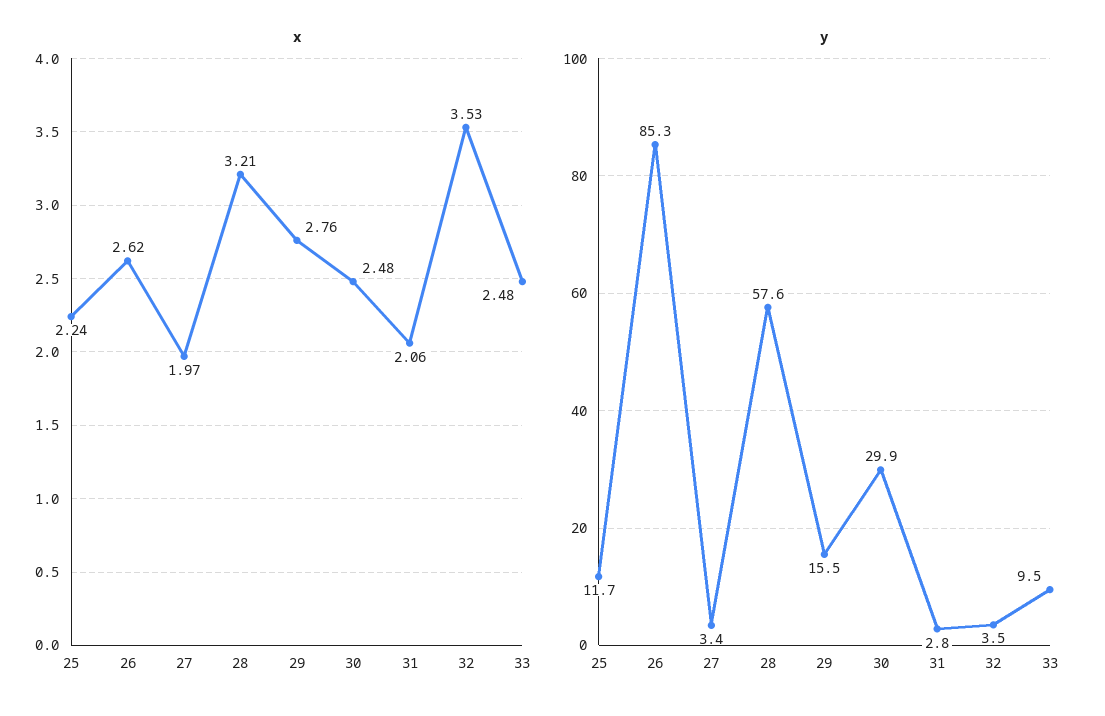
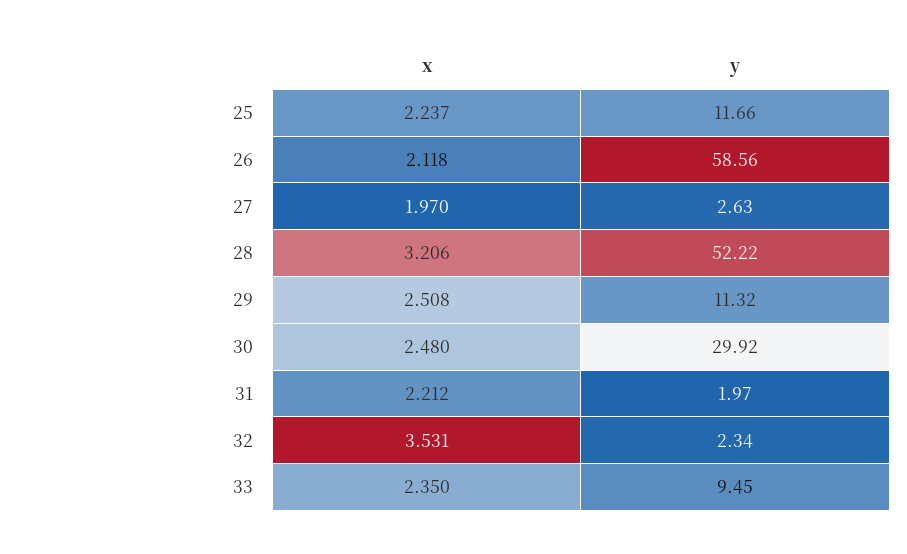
  {
    "x": {
      "25": 2.237,
-     "26": 2.62,
+     "26": 2.118,
      "27": 1.97,
      "28": 3.206,
-     "29": 2.76,
+     "29": 2.508,
      "30": 2.48,
-     "31": 2.06,
+     "31": 2.212,
      "32": 3.531,
-     "33": 2.48
+     "33": 2.35
    },
    "y": {
      "25": 11.66,
-     "26": 85.3,
+     "26": 58.56,
-     "27": 3.4,
+     "27": 2.63,
-     "28": 57.6,
+     "28": 52.22,
-     "29": 15.5,
+     "29": 11.32,
      "30": 29.92,
-     "31": 2.8,
+     "31": 1.97,
-     "32": 3.5,
+     "32": 2.34,
      "33": 9.45
    }
  }

